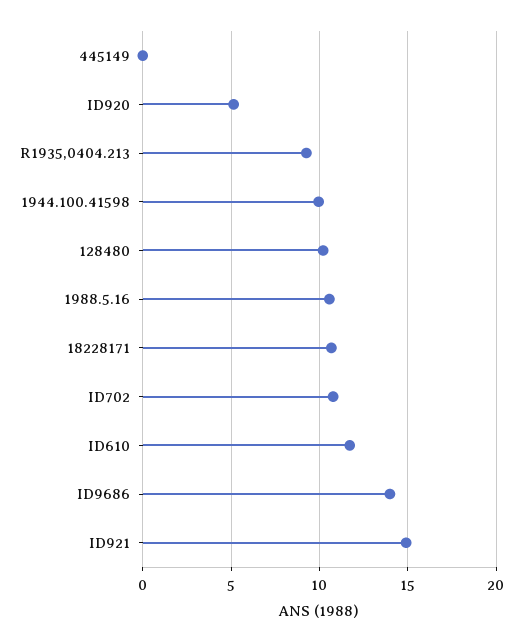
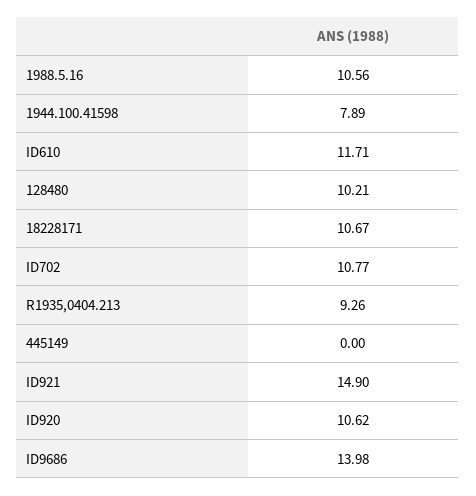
  {
    "445149": 0,
-   "ID920": 5,
+   "ID920": 10.62,
    "R1935,0404.213": 9.26,
-   "1944.100.41598": 10,
+   "1944.100.41598": 7.89,
    "128480": 10.21,
    "1988.5.16": 10.56,
    "18228171": 10.67,
    "ID702": 10.77,
    "ID610": 11.71,
    "ID9686": 13.98,
    "ID921": 14.9
  }

